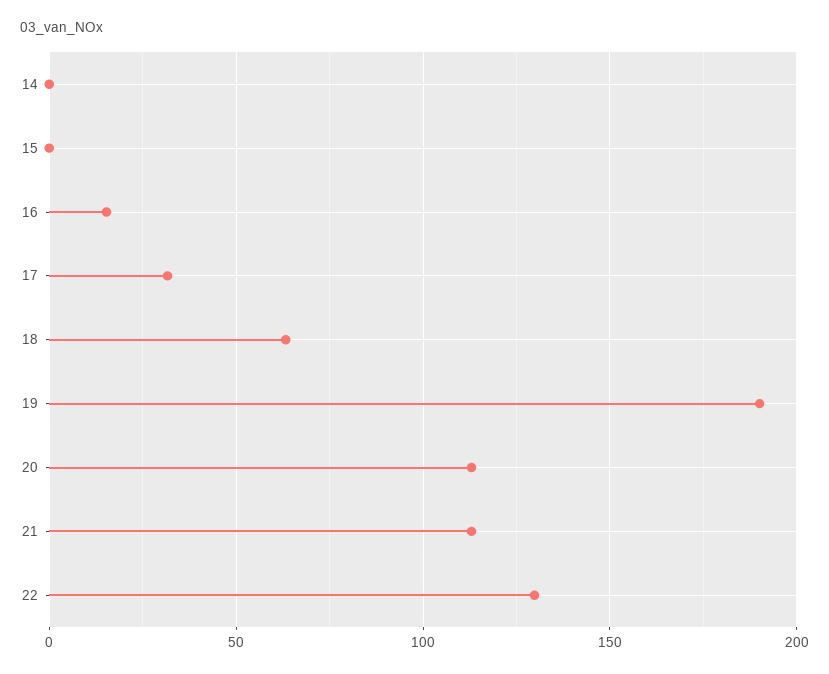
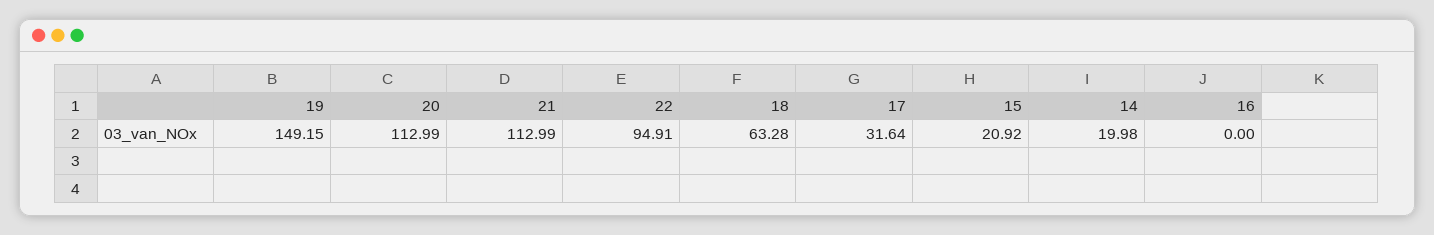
  {
-   "14": 0,
+   "14": 19.98,
-   "15": 0,
+   "15": 20.92,
-   "16": 15,
+   "16": 0,
    "17": 31.64,
    "18": 63.28,
-   "19": 190,
+   "19": 149.15,
    "20": 112.99,
    "21": 112.99,
-   "22": 130
+   "22": 94.91
  }

